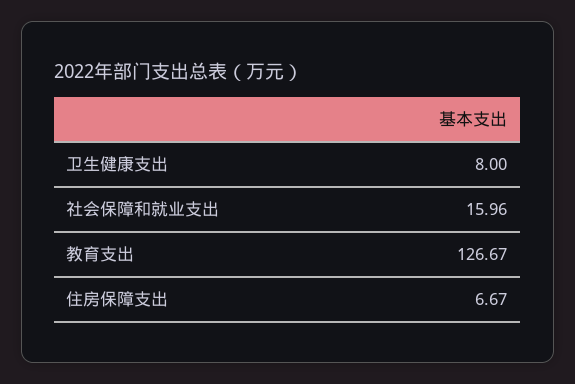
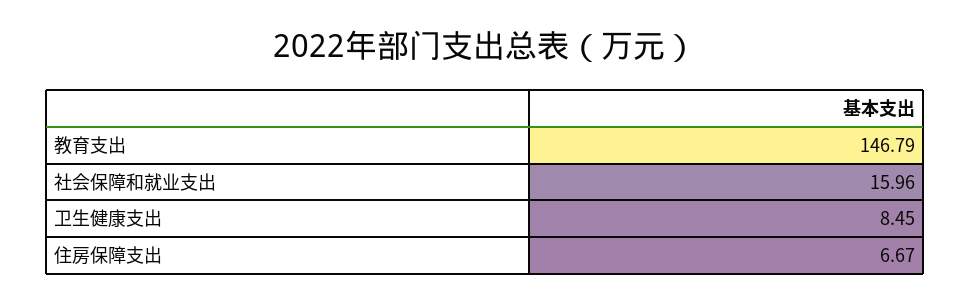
  {
-   "卫生健康支出": 8,
+   "卫生健康支出": 8.45,
    "社会保障和就业支出": 15.96,
-   "教育支出": 126.67,
+   "教育支出": 146.79,
    "住房保障支出": 6.67
  }

